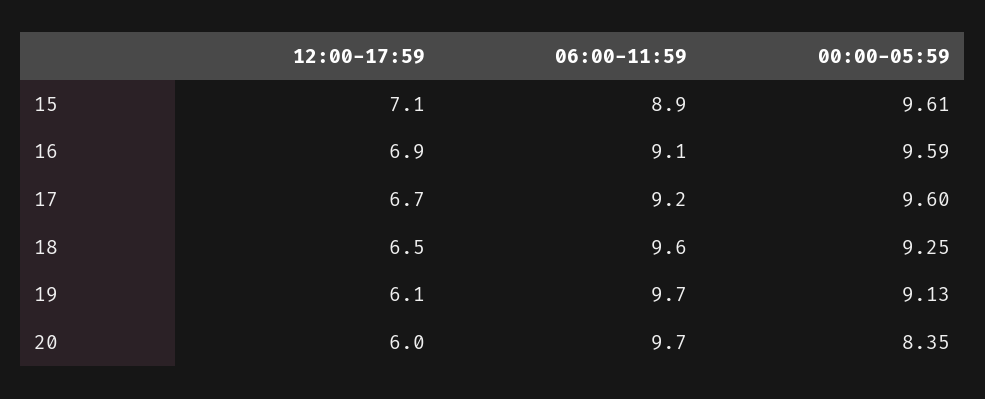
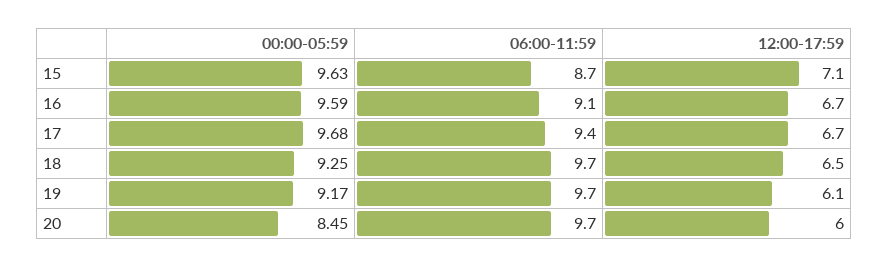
  {
    "12:00-17:59": {
      "15": 7.1,
-     "16": 6.9,
+     "16": 6.7,
      "17": 6.7,
      "18": 6.5,
      "19": 6.1,
      "20": 6
    },
    "06:00-11:59": {
-     "15": 8.9,
+     "15": 8.7,
      "16": 9.1,
-     "17": 9.2,
+     "17": 9.4,
-     "18": 9.6,
+     "18": 9.7,
      "19": 9.7,
      "20": 9.7
    },
    "00:00-05:59": {
-     "15": 9.61,
+     "15": 9.63,
      "16": 9.59,
-     "17": 9.6,
+     "17": 9.68,
      "18": 9.25,
-     "19": 9.13,
+     "19": 9.17,
-     "20": 8.35
+     "20": 8.45
    }
  }

